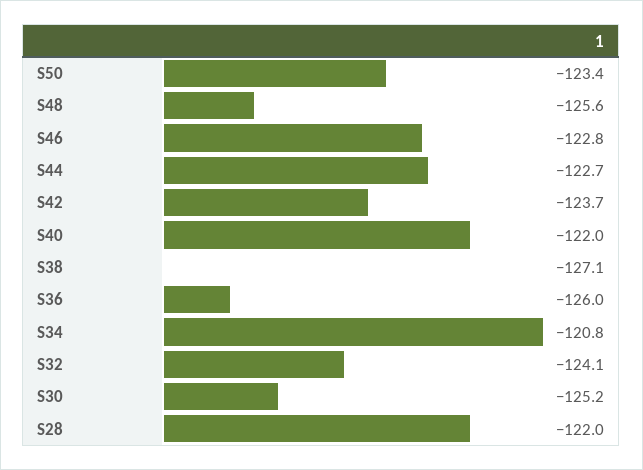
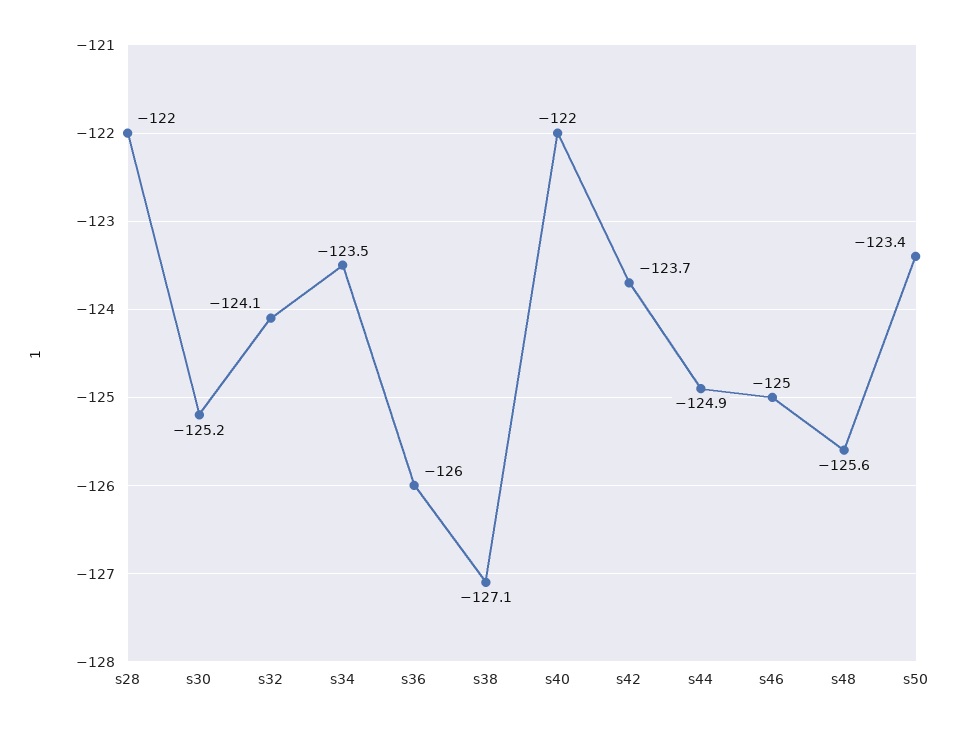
  {
    "S50": -123.4,
    "S48": -125.6,
-   "S46": -122.8,
+   "S46": -125,
-   "S44": -122.7,
+   "S44": -124.9,
    "S42": -123.7,
    "S40": -122,
    "S38": -127.1,
    "S36": -126,
-   "S34": -120.8,
+   "S34": -123.5,
    "S32": -124.1,
    "S30": -125.2,
    "S28": -122
  }

